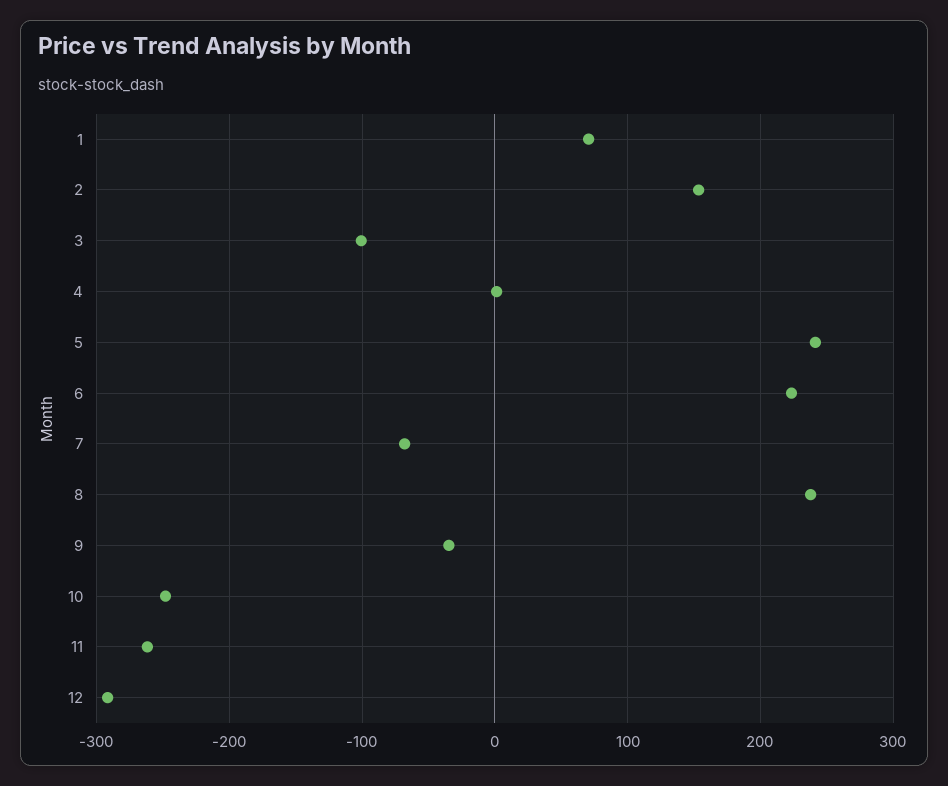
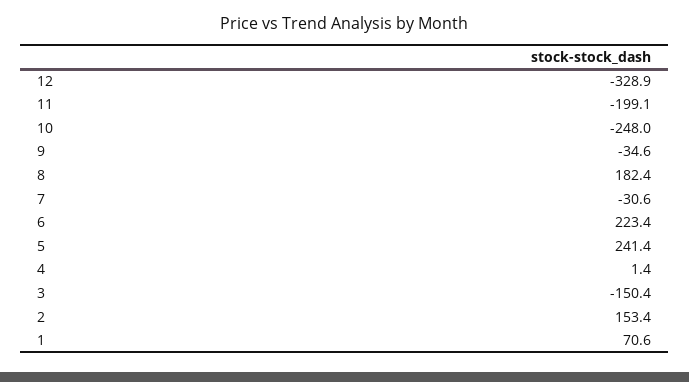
  {
    "1": 70.6,
    "2": 153.4,
-   "3": -100,
+   "3": -150.4,
    "4": 1.4,
    "5": 241.4,
    "6": 223.4,
-   "7": -70,
+   "7": -30.6,
-   "8": 240,
+   "8": 182.4,
    "9": -34.6,
    "10": -248,
-   "11": -260,
+   "11": -199.1,
-   "12": -290
+   "12": -328.9
  }

